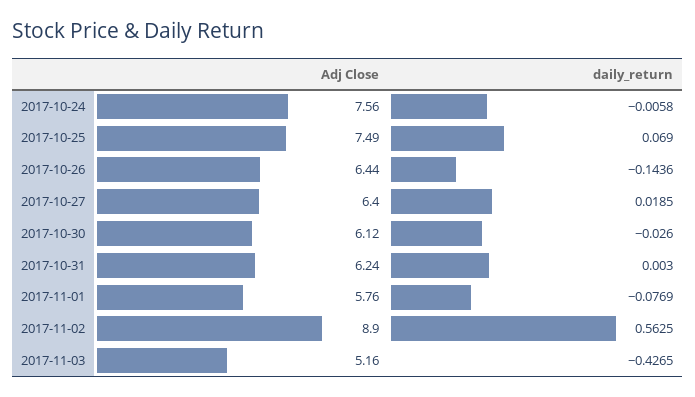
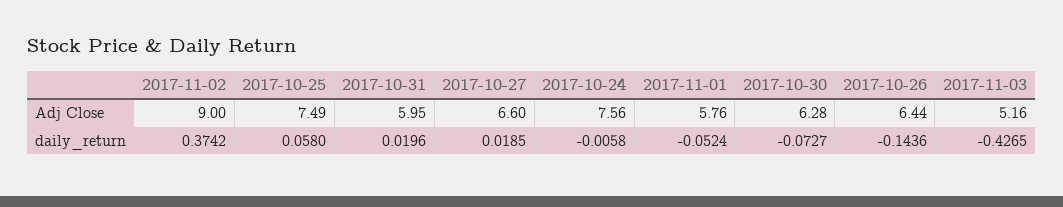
  {
    "Adj Close": {
      "2017-10-24": 7.56,
      "2017-10-25": 7.49,
      "2017-10-26": 6.44,
-     "2017-10-27": 6.4,
+     "2017-10-27": 6.6,
-     "2017-10-30": 6.12,
+     "2017-10-30": 6.28,
-     "2017-10-31": 6.24,
+     "2017-10-31": 5.95,
      "2017-11-01": 5.76,
-     "2017-11-02": 8.9,
+     "2017-11-02": 9,
      "2017-11-03": 5.16
    },
    "daily_return": {
      "2017-10-24": -0.0058,
-     "2017-10-25": 0.069,
+     "2017-10-25": 0.058,
      "2017-10-26": -0.1436,
      "2017-10-27": 0.0185,
-     "2017-10-30": -0.026,
+     "2017-10-30": -0.0727,
-     "2017-10-31": 0.003,
+     "2017-10-31": 0.0196,
-     "2017-11-01": -0.0769,
+     "2017-11-01": -0.0524,
-     "2017-11-02": 0.5625,
+     "2017-11-02": 0.3742,
      "2017-11-03": -0.4265
    }
  }

